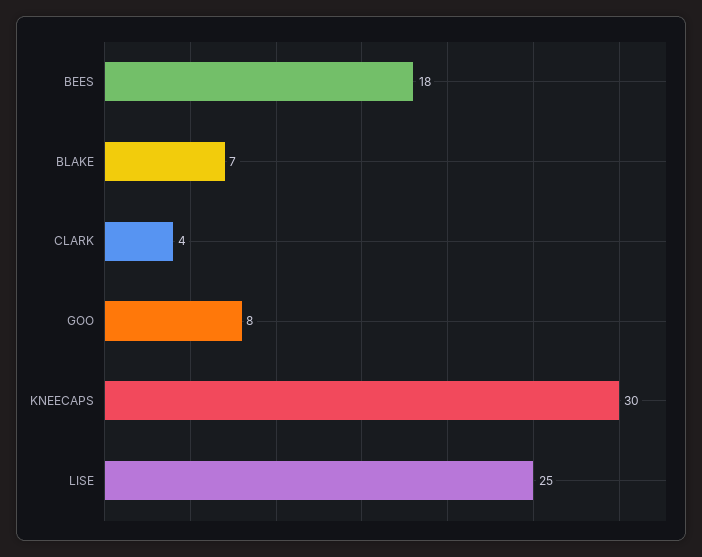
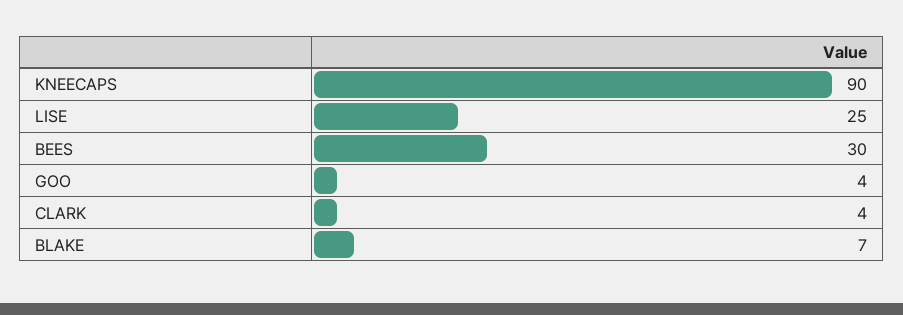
  {
-   "BEES": 18,
+   "BEES": 30,
    "BLAKE": 7,
    "CLARK": 4,
-   "GOO": 8,
+   "GOO": 4,
-   "KNEECAPS": 30,
+   "KNEECAPS": 90,
    "LISE": 25
  }

